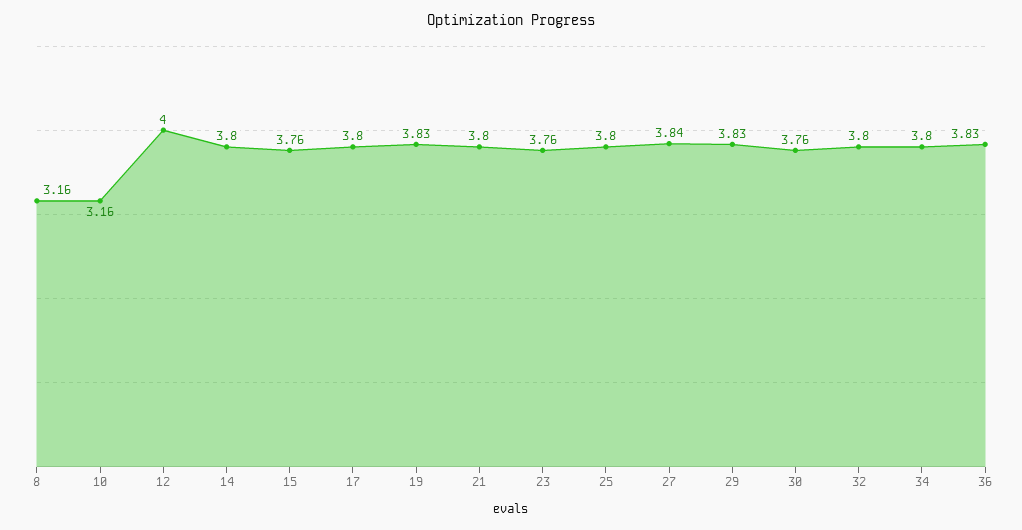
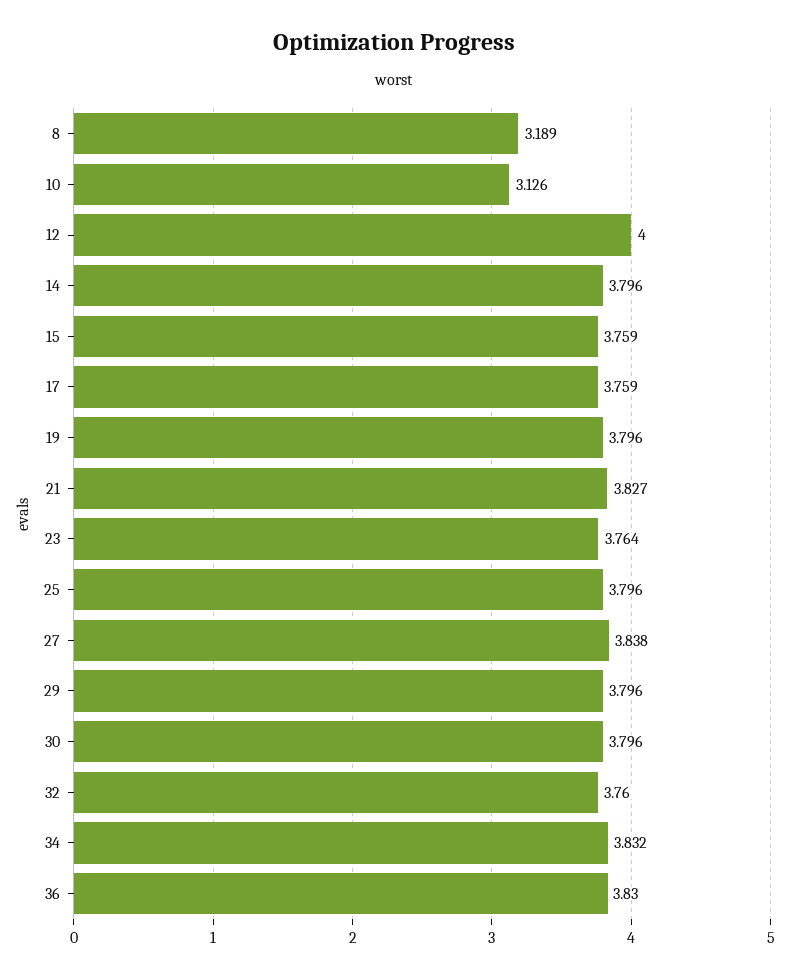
  {
-   "8": 3.16,
+   "8": 3.189,
-   "10": 3.16,
+   "10": 3.126,
    "12": 4,
    "14": 3.796,
    "15": 3.759,
-   "17": 3.8,
+   "17": 3.759,
-   "19": 3.83,
+   "19": 3.796,
-   "21": 3.8,
+   "21": 3.827,
    "23": 3.764,
    "25": 3.796,
    "27": 3.838,
-   "29": 3.83,
+   "29": 3.796,
-   "30": 3.76,
+   "30": 3.796,
-   "32": 3.8,
+   "32": 3.76,
-   "34": 3.8,
+   "34": 3.832,
    "36": 3.83
  }

